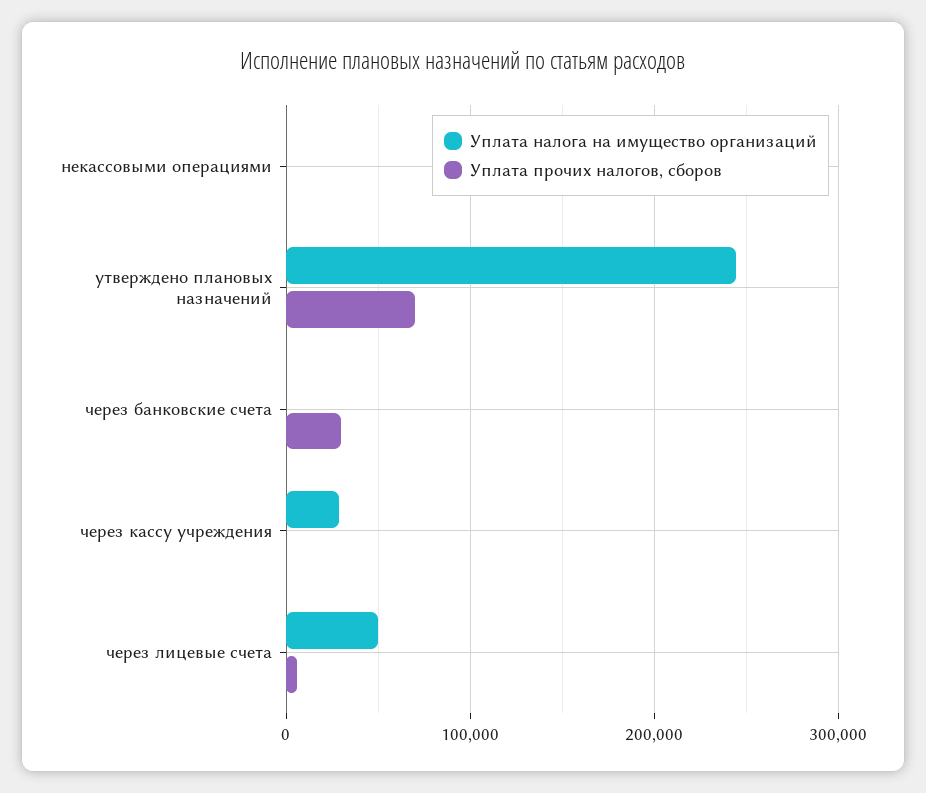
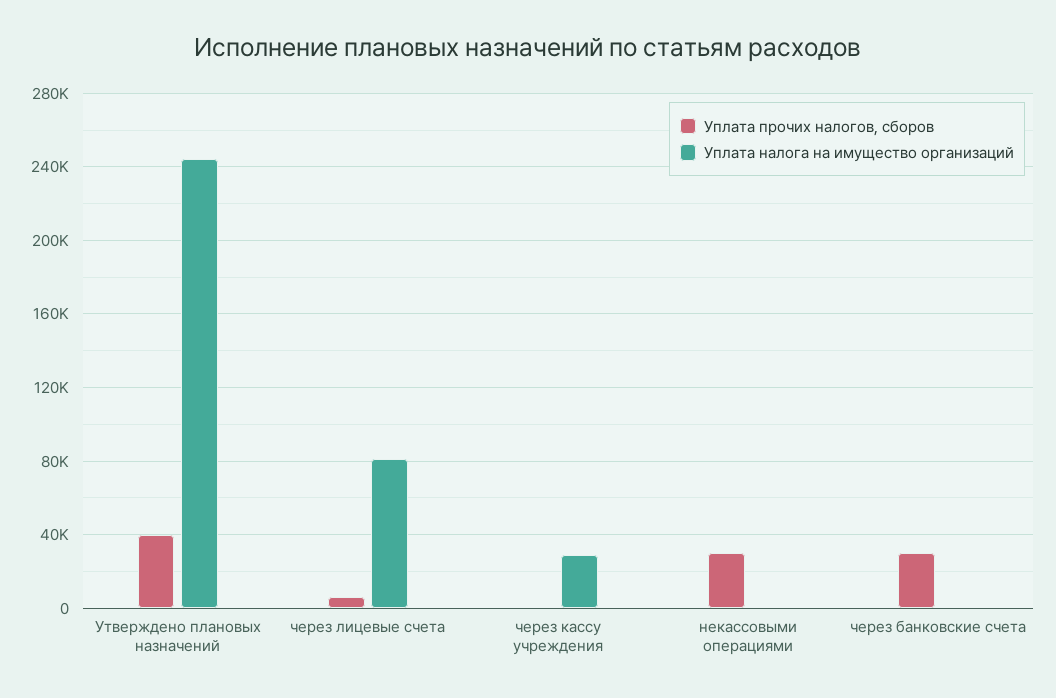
  {
    "Уплата налога на имущество организаций": {
      "некассовыми операциями": 0,
      "утверждено плановых назначений": 245000,
      "через банковские счета": 0,
      "через кассу учреждения": 30000,
-     "через лицевые счета": 50000
+     "через лицевые счета": 80000
    },
    "Уплата прочих налогов, сборов": {
-     "некассовыми операциями": 0,
+     "некассовыми операциями": 30000,
-     "утверждено плановых назначений": 70000,
+     "утверждено плановых назначений": 40000,
      "через банковские счета": 30000,
      "через кассу учреждения": 0,
      "через лицевые счета": 5000
    }
  }

